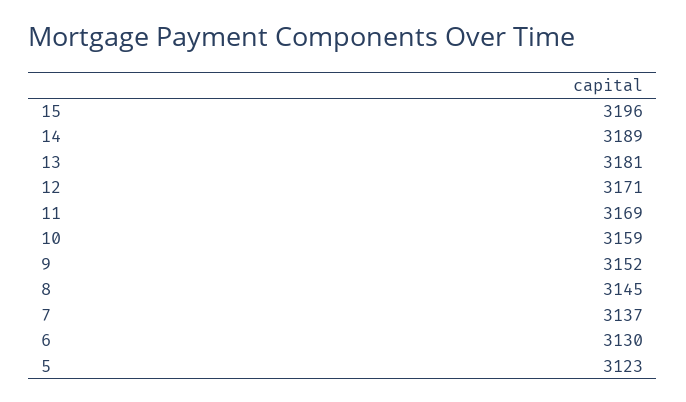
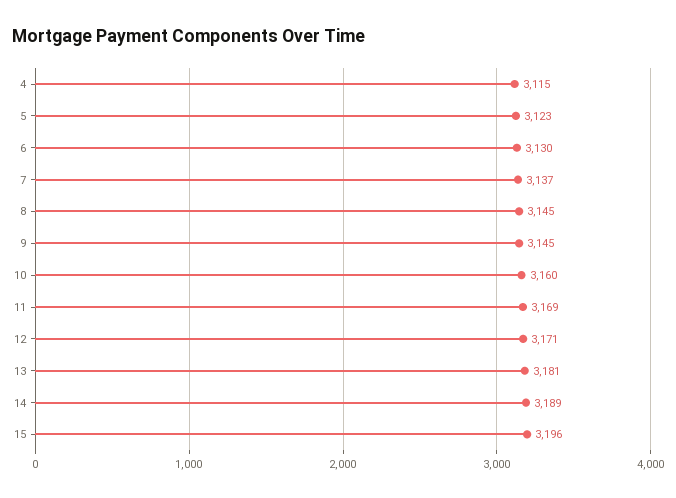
  {
    "15": 3196,
    "14": 3189,
    "13": 3181,
    "12": 3171,
    "11": 3169,
-   "10": 3159,
+   "10": 3160,
-   "9": 3152,
+   "9": 3145,
    "8": 3145,
    "7": 3137,
    "6": 3130,
-   "5": 3123
+   "5": 3123,
+   "4": 3115
  }

